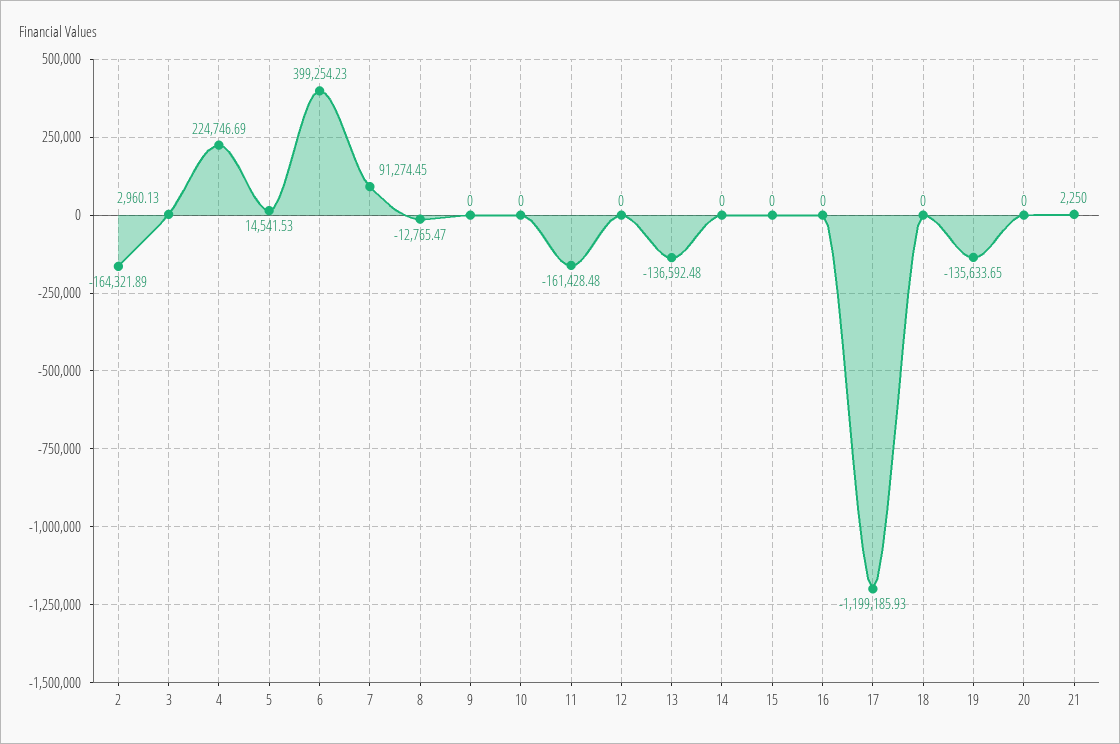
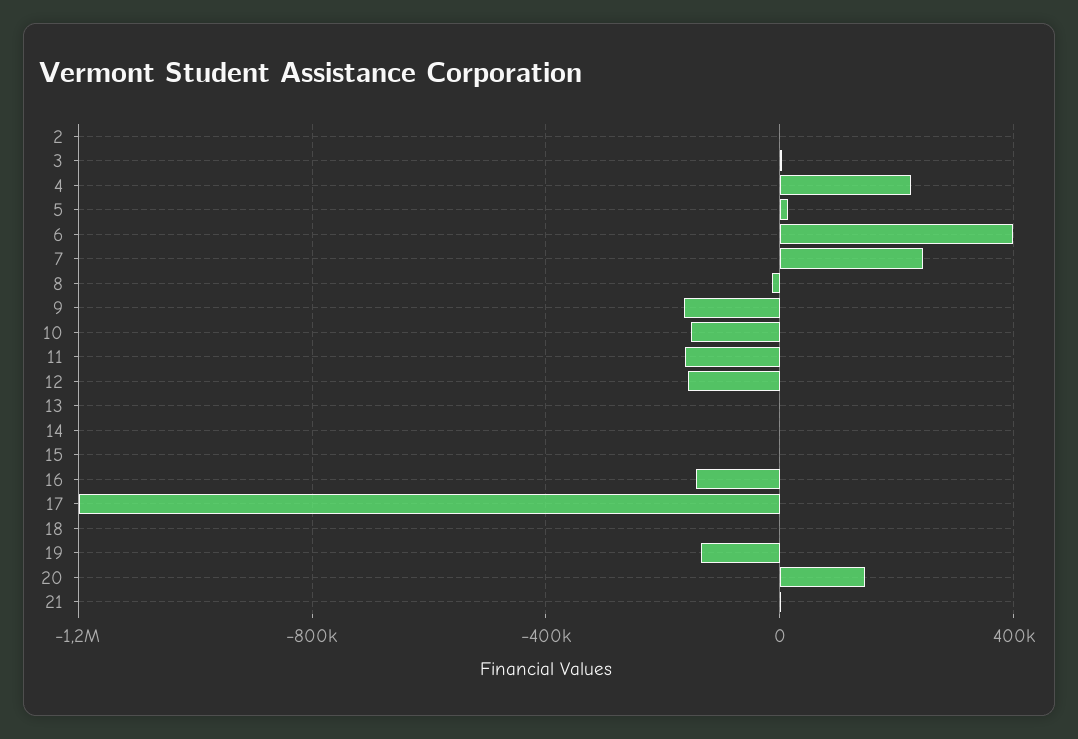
  {
-   "2": -164321.89,
+   "2": 0,
    "3": 2960.13,
    "4": 224746.69,
    "5": 14541.53,
    "6": 399254.23,
-   "7": 91274.45,
+   "7": 250000,
    "8": -12765.47,
-   "9": 0,
+   "9": -150000,
-   "10": 0,
+   "10": -150000,
    "11": -161428.48,
-   "12": 0,
+   "12": -150000,
-   "13": -136592.48,
+   "13": 0,
    "14": 0,
    "15": 0,
-   "16": 0,
+   "16": -150000,
    "17": -1199185.93,
    "18": 0,
    "19": -135633.65,
-   "20": 0,
+   "20": 150000,
    "21": 2250
  }

